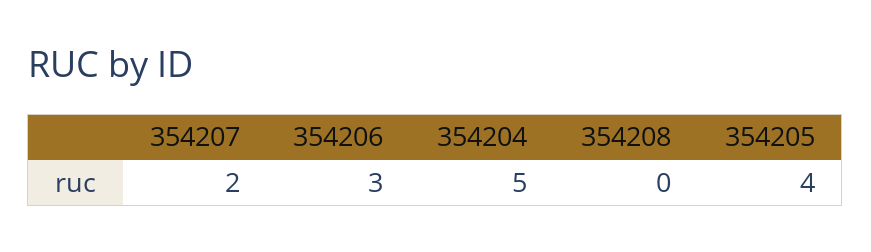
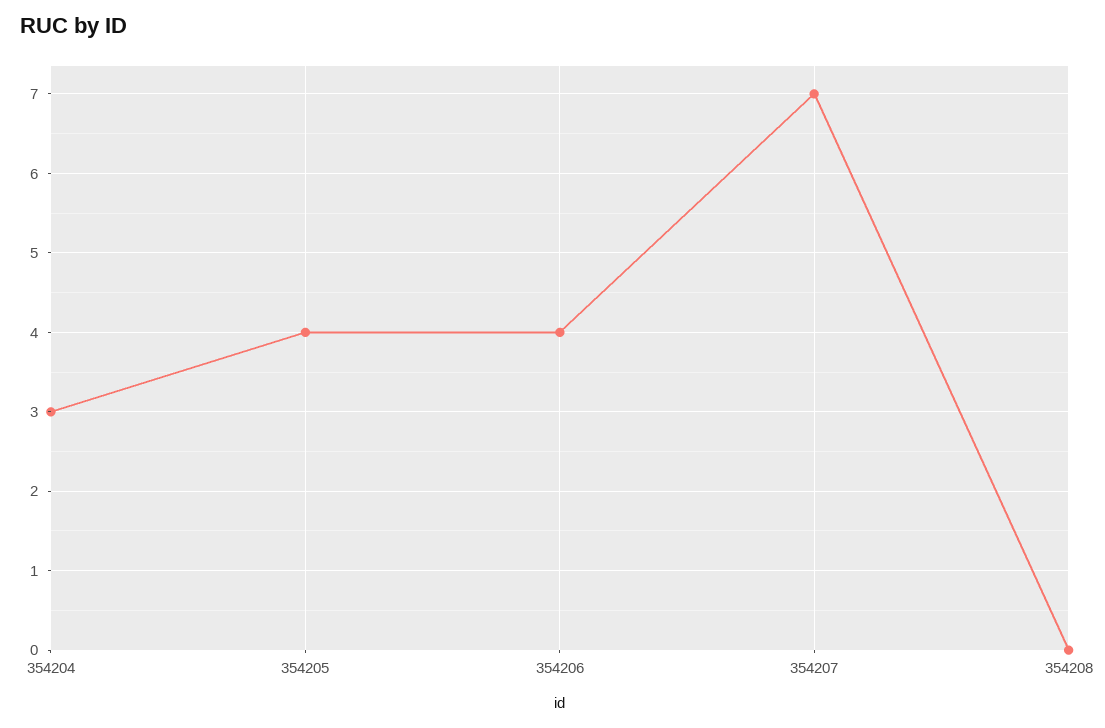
  {
-   "354207": 2,
+   "354207": 7,
-   "354206": 3,
+   "354206": 4,
-   "354204": 5,
+   "354204": 3,
    "354208": 0,
    "354205": 4
  }

